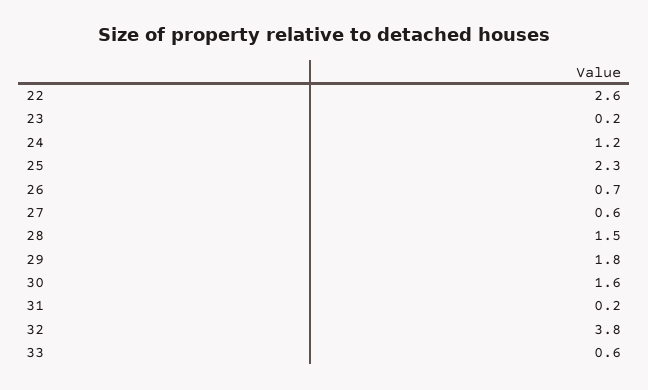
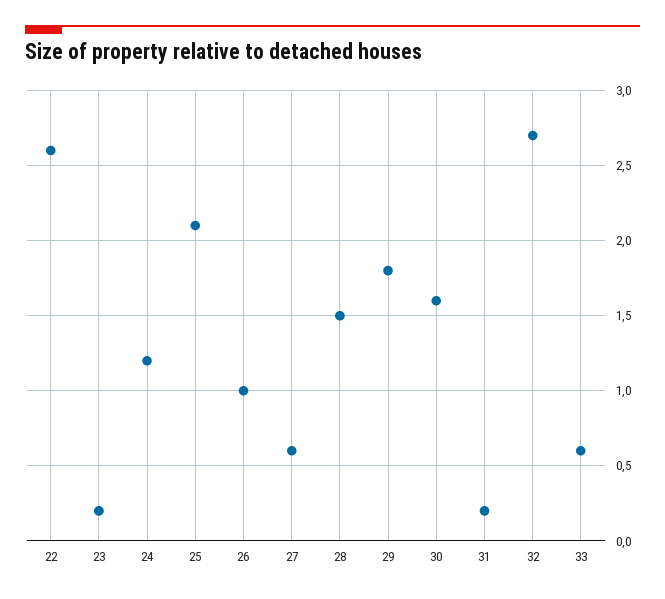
  {
    "22": 2.6,
    "23": 0.2,
    "24": 1.2,
-   "25": 2.3,
+   "25": 2.1,
-   "26": 0.7,
+   "26": 1,
    "27": 0.6,
    "28": 1.5,
    "29": 1.8,
    "30": 1.6,
    "31": 0.2,
-   "32": 3.8,
+   "32": 2.7,
    "33": 0.6
  }

